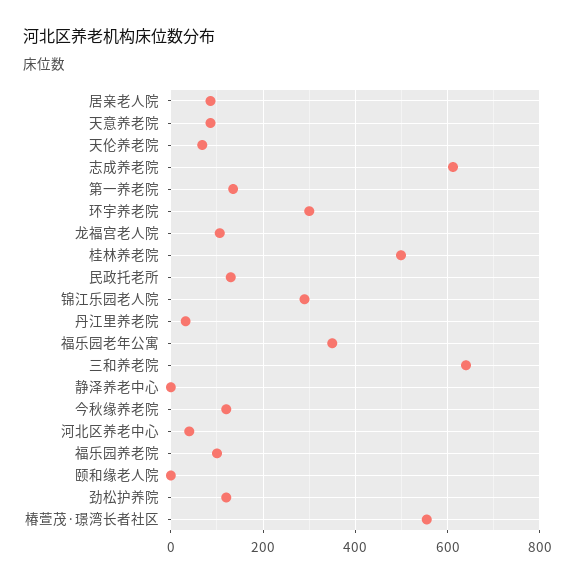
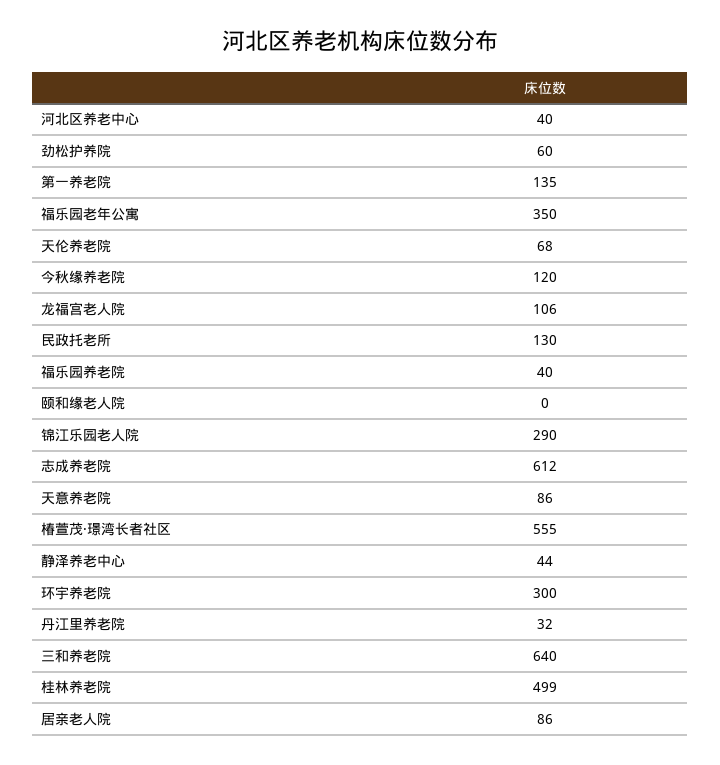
  {
    "居亲老人院": 86,
    "天意养老院": 86,
    "天伦养老院": 68,
    "志成养老院": 612,
    "第一养老院": 135,
    "环宇养老院": 300,
    "龙福宫老人院": 106,
    "桂林养老院": 499,
    "民政托老所": 130,
    "锦江乐园老人院": 290,
    "丹江里养老院": 32,
    "福乐园老年公寓": 350,
    "三和养老院": 640,
-   "静泽养老中心": 0,
+   "静泽养老中心": 44,
    "今秋缘养老院": 120,
    "河北区养老中心": 40,
-   "福乐园养老院": 100,
+   "福乐园养老院": 40,
    "颐和缘老人院": 0,
-   "劲松护养院": 120,
+   "劲松护养院": 60,
    "椿萱茂·璟湾长者社区": 555
  }

